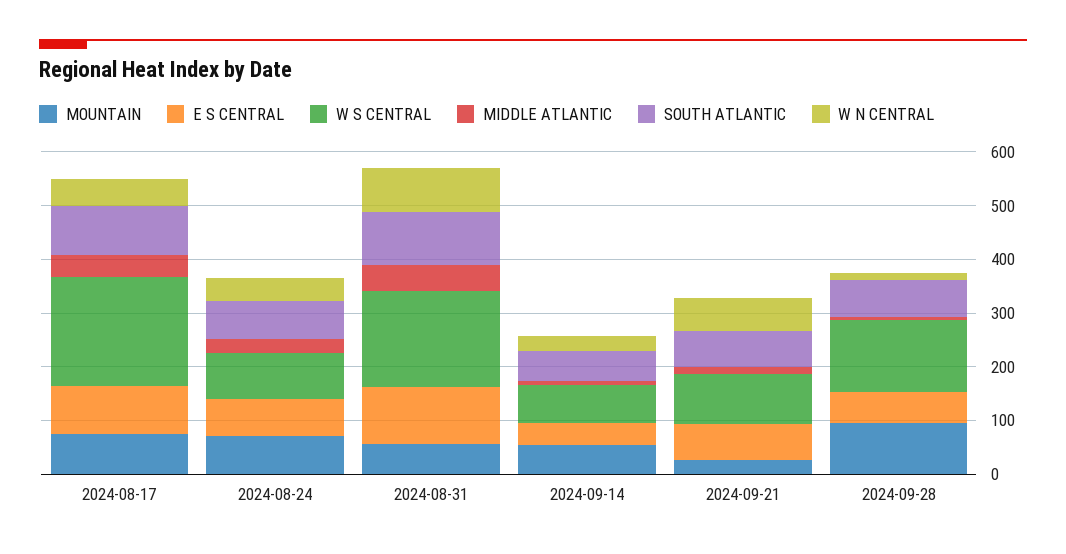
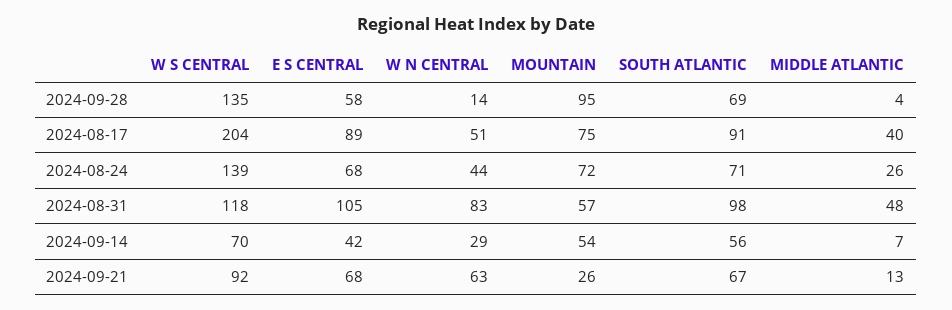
  {
    "MOUNTAIN": {
      "2024-08-17": 75,
      "2024-08-24": 72,
      "2024-08-31": 57,
      "2024-09-14": 54,
      "2024-09-21": 26,
      "2024-09-28": 95
    },
    "E S CENTRAL": {
      "2024-08-17": 89,
      "2024-08-24": 68,
      "2024-08-31": 105,
      "2024-09-14": 42,
      "2024-09-21": 68,
      "2024-09-28": 58
    },
    "W S CENTRAL": {
      "2024-08-17": 204,
-     "2024-08-24": 80,
+     "2024-08-24": 139,
-     "2024-08-31": 180,
+     "2024-08-31": 118,
      "2024-09-14": 70,
      "2024-09-21": 92,
      "2024-09-28": 135
    },
    "MIDDLE ATLANTIC": {
      "2024-08-17": 40,
      "2024-08-24": 26,
      "2024-08-31": 48,
      "2024-09-14": 7,
      "2024-09-21": 13,
      "2024-09-28": 4
    },
    "SOUTH ATLANTIC": {
      "2024-08-17": 91,
      "2024-08-24": 71,
      "2024-08-31": 98,
      "2024-09-14": 56,
      "2024-09-21": 67,
      "2024-09-28": 69
    },
    "W N CENTRAL": {
      "2024-08-17": 51,
      "2024-08-24": 44,
      "2024-08-31": 83,
      "2024-09-14": 29,
      "2024-09-21": 63,
      "2024-09-28": 14
    }
  }

